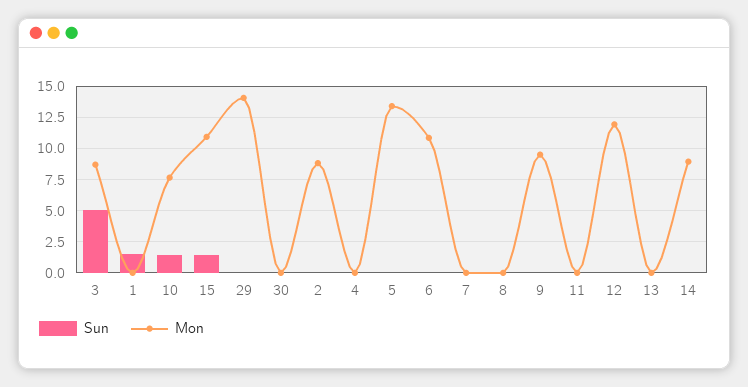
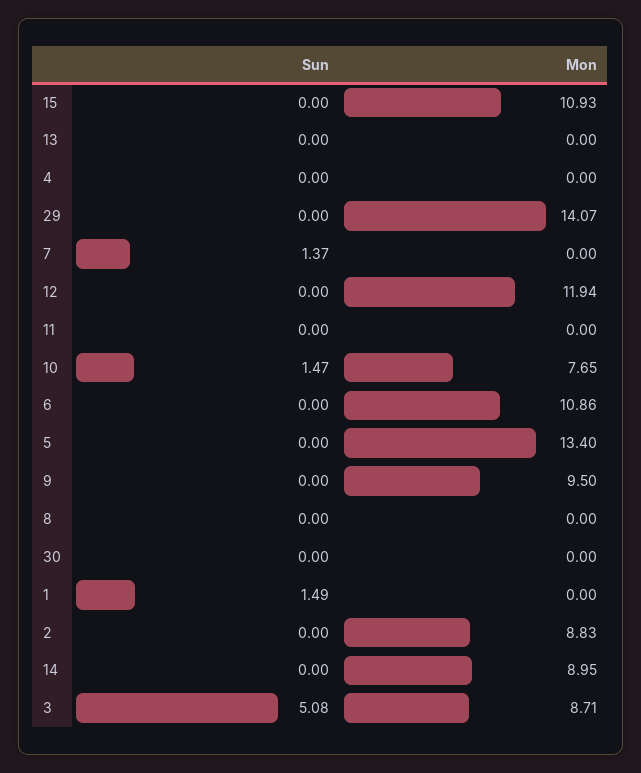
  {
    "Sun": {
      "3": 5.08,
      "1": 1.49,
      "10": 1.47,
-     "15": 1.5,
+     "15": 0,
      "29": 0,
      "30": 0,
      "2": 0,
      "4": 0,
      "5": 0,
      "6": 0,
-     "7": 0,
+     "7": 1.37,
      "8": 0,
      "9": 0,
      "11": 0,
      "12": 0,
      "13": 0,
      "14": 0
    },
    "Mon": {
      "3": 8.71,
      "1": 0,
      "10": 7.65,
      "15": 10.93,
      "29": 14.07,
      "30": 0,
      "2": 8.83,
      "4": 0,
      "5": 13.4,
      "6": 10.86,
      "7": 0,
      "8": 0,
      "9": 9.5,
      "11": 0,
      "12": 11.94,
      "13": 0,
      "14": 8.95
    }
  }

